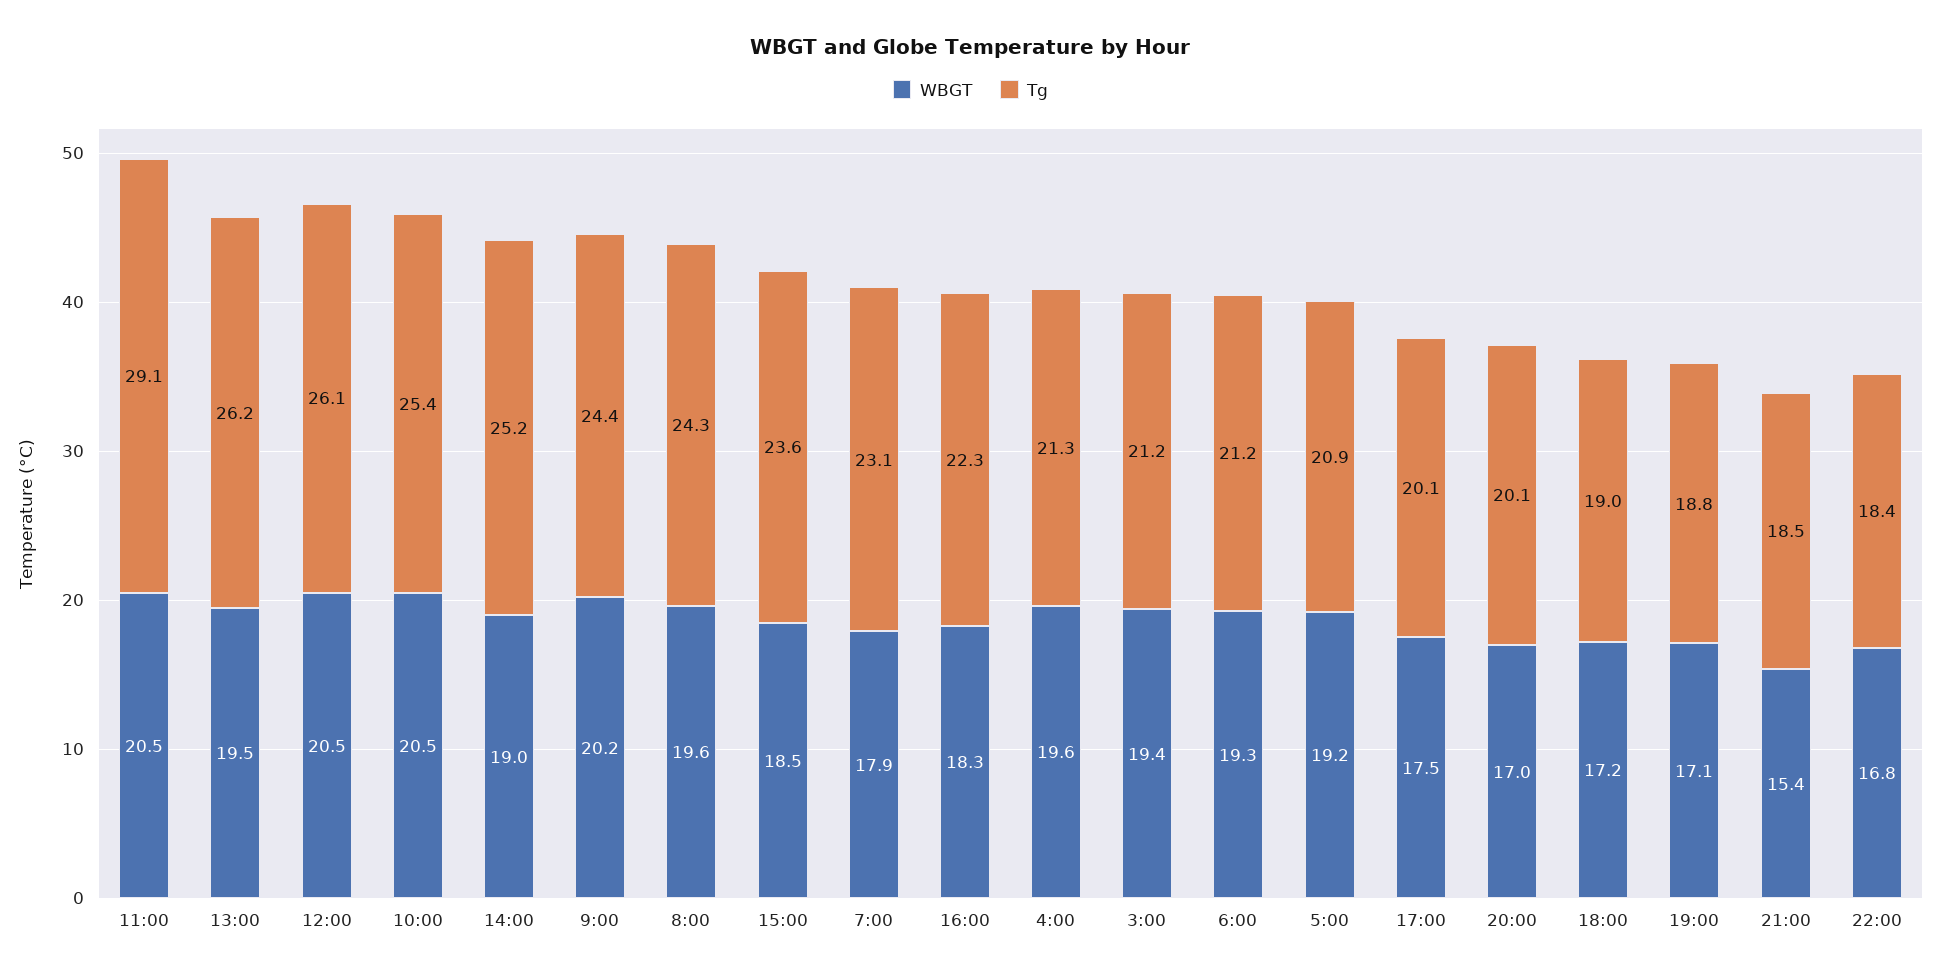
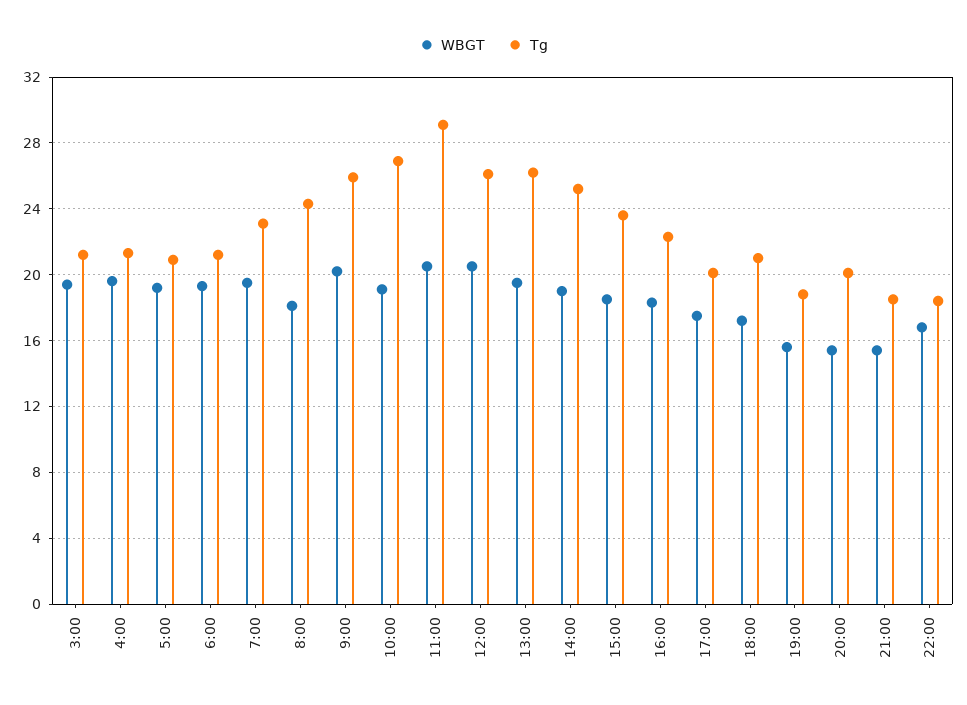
  {
    "WBGT": {
      "11:00": 20.5,
      "13:00": 19.5,
      "12:00": 20.5,
-     "10:00": 20.5,
+     "10:00": 19,
      "14:00": 19,
      "9:00": 20.2,
-     "8:00": 19.6,
+     "8:00": 18,
      "15:00": 18.5,
-     "7:00": 17.9,
+     "7:00": 19.5,
      "16:00": 18.3,
      "4:00": 19.6,
      "3:00": 19.4,
      "6:00": 19.3,
      "5:00": 19.2,
      "17:00": 17.5,
-     "20:00": 17,
+     "20:00": 15.5,
      "18:00": 17.2,
-     "19:00": 17.1,
+     "19:00": 15.5,
      "21:00": 15.4,
      "22:00": 16.8
    },
    "Tg": {
      "11:00": 29.1,
      "13:00": 26.2,
      "12:00": 26.1,
-     "10:00": 25.4,
+     "10:00": 27,
      "14:00": 25.2,
-     "9:00": 24.4,
+     "9:00": 26,
      "8:00": 24.3,
      "15:00": 23.6,
      "7:00": 23.1,
      "16:00": 22.3,
      "4:00": 21.3,
      "3:00": 21.2,
      "6:00": 21.2,
      "5:00": 20.9,
      "17:00": 20.1,
      "20:00": 20.1,
-     "18:00": 19,
+     "18:00": 21,
      "19:00": 18.8,
      "21:00": 18.5,
      "22:00": 18.4
    }
  }

